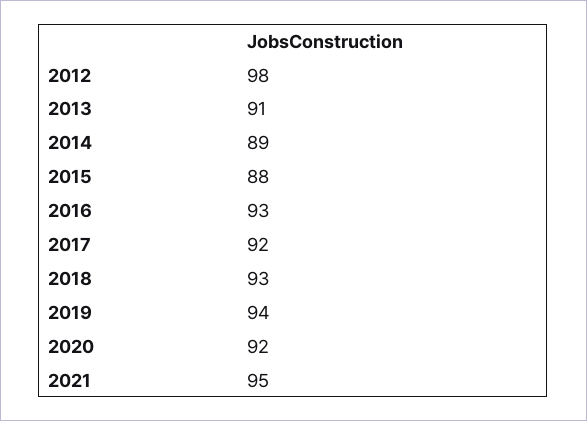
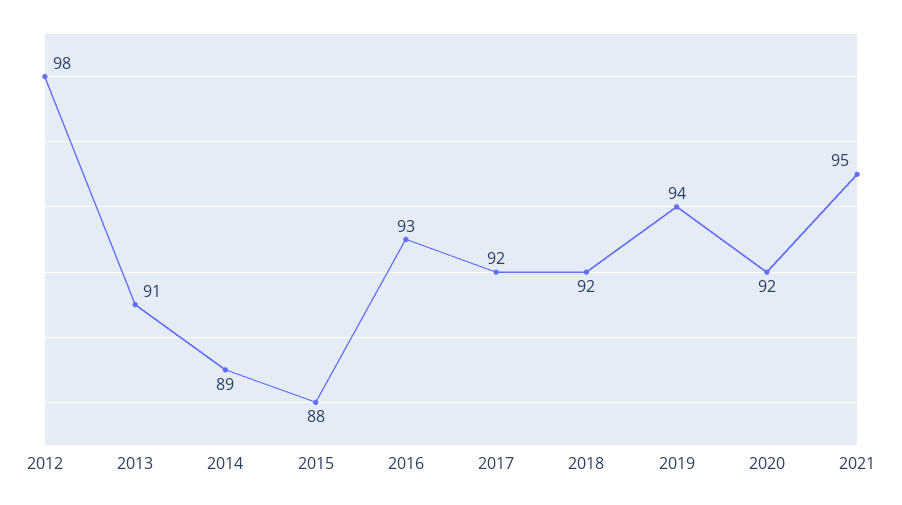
  {
    "2012": 98,
    "2013": 91,
    "2014": 89,
    "2015": 88,
    "2016": 93,
    "2017": 92,
-   "2018": 93,
+   "2018": 92,
    "2019": 94,
    "2020": 92,
    "2021": 95
  }

